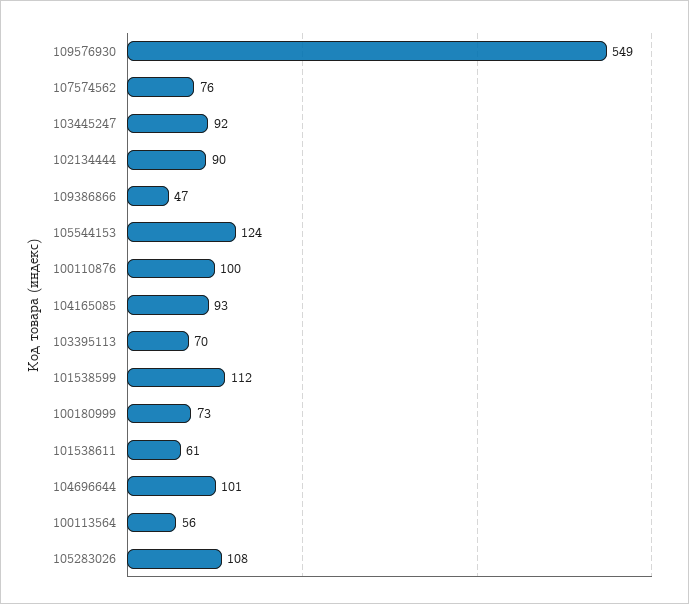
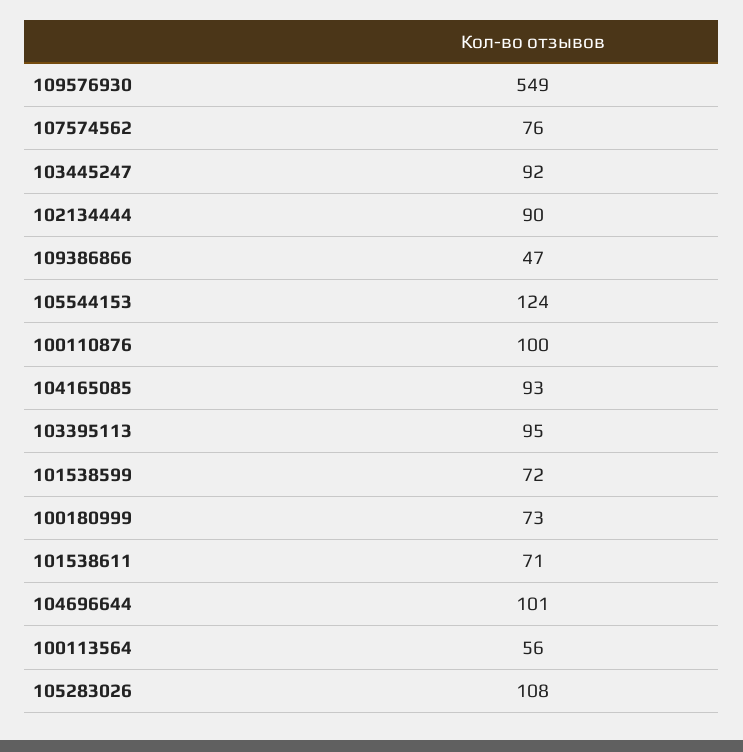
  {
    "109576930": 549,
    "107574562": 76,
    "103445247": 92,
    "102134444": 90,
    "109386866": 47,
    "105544153": 124,
    "100110876": 100,
    "104165085": 93,
-   "103395113": 70,
+   "103395113": 95,
-   "101538599": 112,
+   "101538599": 72,
    "100180999": 73,
-   "101538611": 61,
+   "101538611": 71,
    "104696644": 101,
    "100113564": 56,
    "105283026": 108
  }

